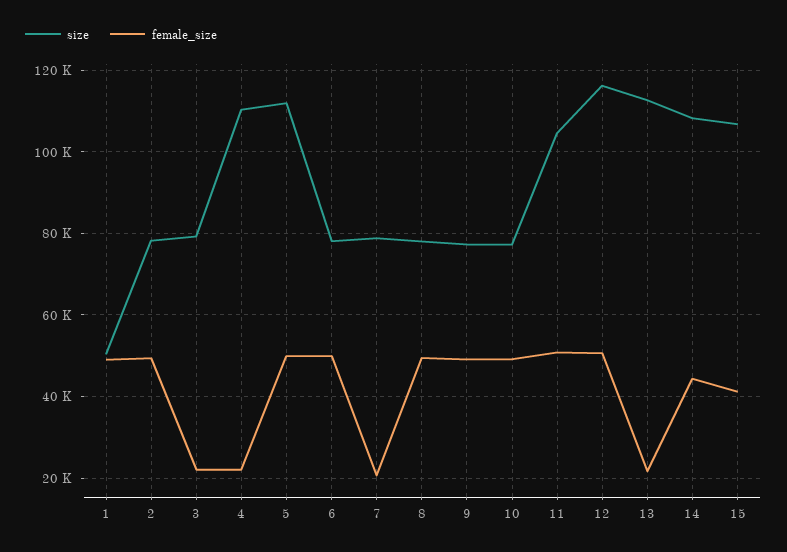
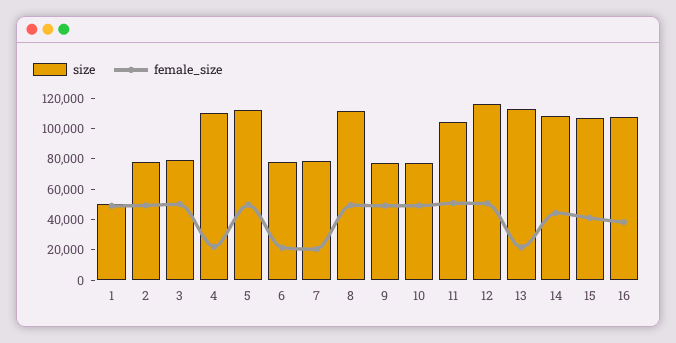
  {
    "size": {
      "1": 50000,
      "2": 78000,
      "3": 80000,
      "4": 110000,
      "5": 112000,
      "6": 78000,
      "7": 78000,
-     "8": 78000,
+     "8": 110000,
      "9": 78000,
      "10": 78000,
      "11": 104000,
      "12": 116000,
      "13": 112000,
      "14": 108000,
-     "15": 106000
+     "15": 106000,
+     "16": 110000
    },
    "female_size": {
      "1": 50000,
      "2": 50000,
-     "3": 22000,
+     "3": 50000,
      "4": 22000,
      "5": 50000,
-     "6": 50000,
+     "6": 20000,
      "7": 20000,
      "8": 50000,
      "9": 50000,
      "10": 50000,
      "11": 50000,
      "12": 50000,
      "13": 22000,
      "14": 44000,
-     "15": 42000
+     "15": 42000,
+     "16": 40000
    }
  }

